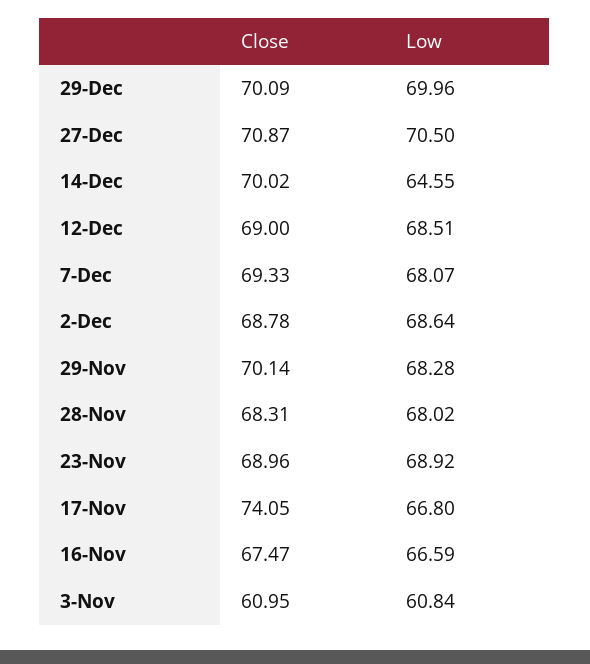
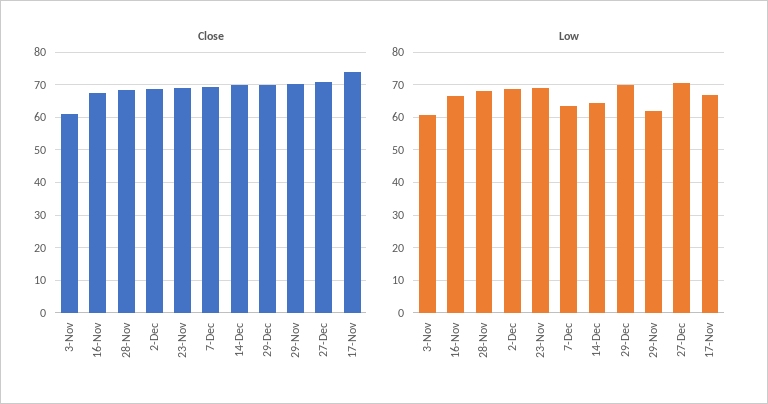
  {
    "Close": {
      "29-Dec": 70.09,
      "27-Dec": 70.87,
      "14-Dec": 70.02,
-     "12-Dec": 69,
      "7-Dec": 69.33,
      "2-Dec": 68.78,
      "29-Nov": 70.14,
      "28-Nov": 68.31,
      "23-Nov": 68.96,
      "17-Nov": 74.05,
      "16-Nov": 67.47,
      "3-Nov": 60.95
    },
    "Low": {
      "29-Dec": 69.96,
      "27-Dec": 70.5,
      "14-Dec": 64.55,
-     "12-Dec": 68.51,
-     "7-Dec": 68.07,
+     "7-Dec": 64,
      "2-Dec": 68.64,
-     "29-Nov": 68.28,
+     "29-Nov": 62,
      "28-Nov": 68.02,
      "23-Nov": 68.92,
      "17-Nov": 66.8,
      "16-Nov": 66.59,
      "3-Nov": 60.84
    }
  }

